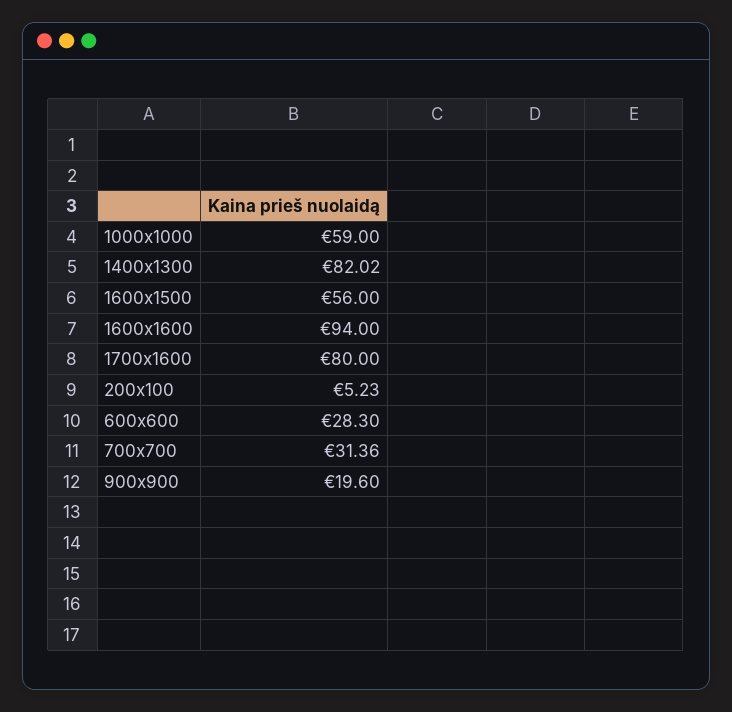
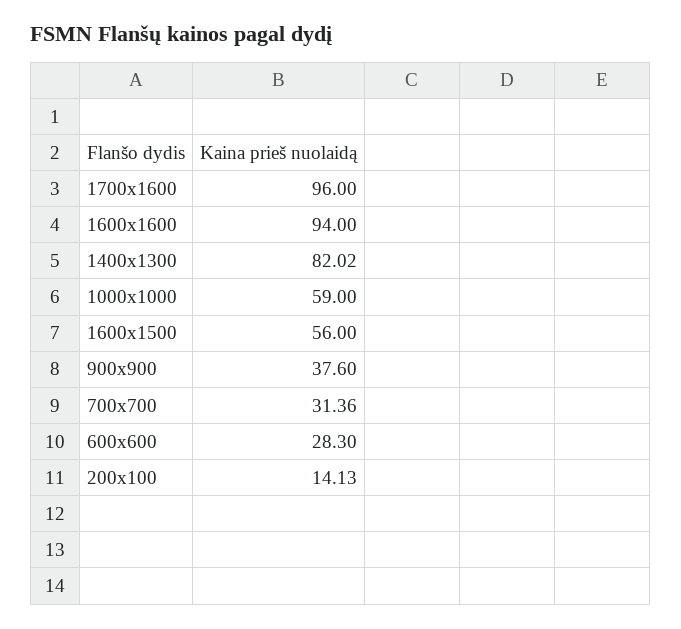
  {
    "1000x1000": 59,
    "1400x1300": 82.02,
    "1600x1500": 56,
    "1600x1600": 94,
-   "1700x1600": 80,
+   "1700x1600": 96,
-   "200x100": 5.23,
+   "200x100": 14.13,
    "600x600": 28.3,
    "700x700": 31.36,
-   "900x900": 19.6
+   "900x900": 37.6
  }

